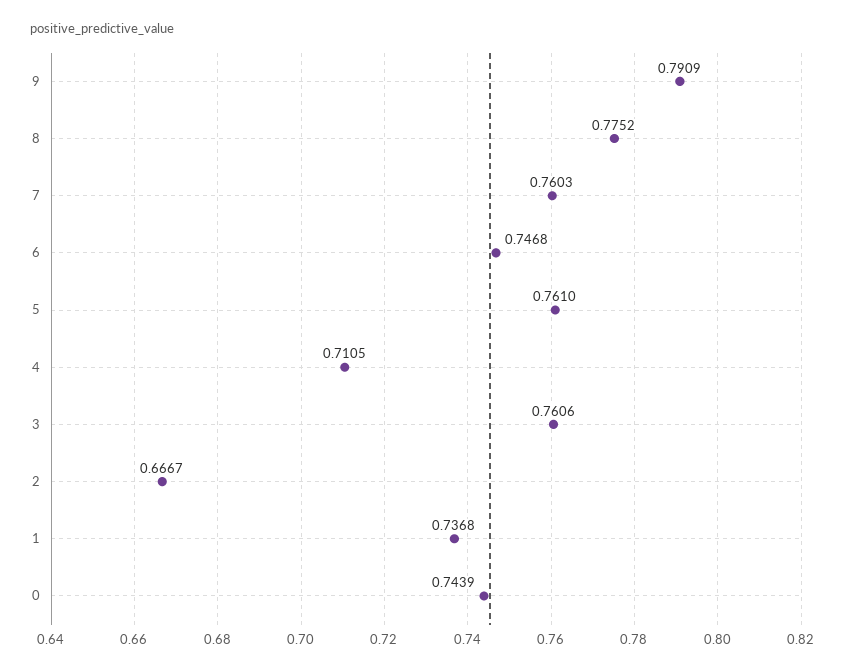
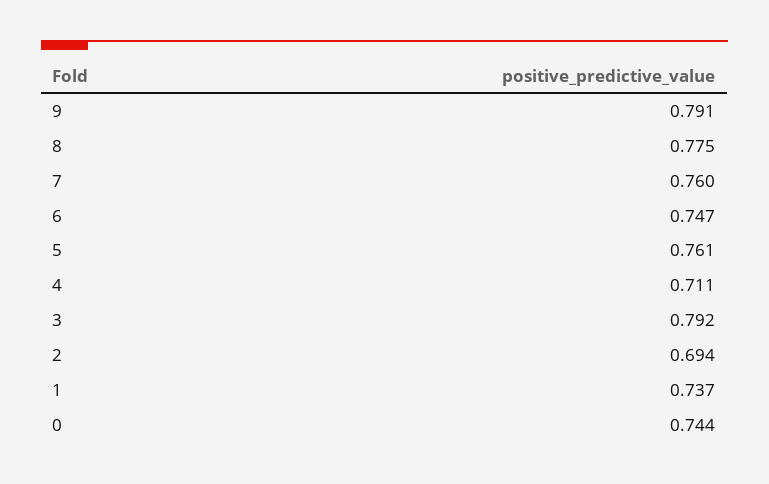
  {
    "9": 0.7909,
    "8": 0.7752,
    "7": 0.7603,
    "6": 0.7468,
    "5": 0.761,
    "4": 0.7105,
-   "3": 0.7606,
+   "3": 0.792,
-   "2": 0.6667,
+   "2": 0.694,
    "1": 0.7368,
    "0": 0.7439
  }

